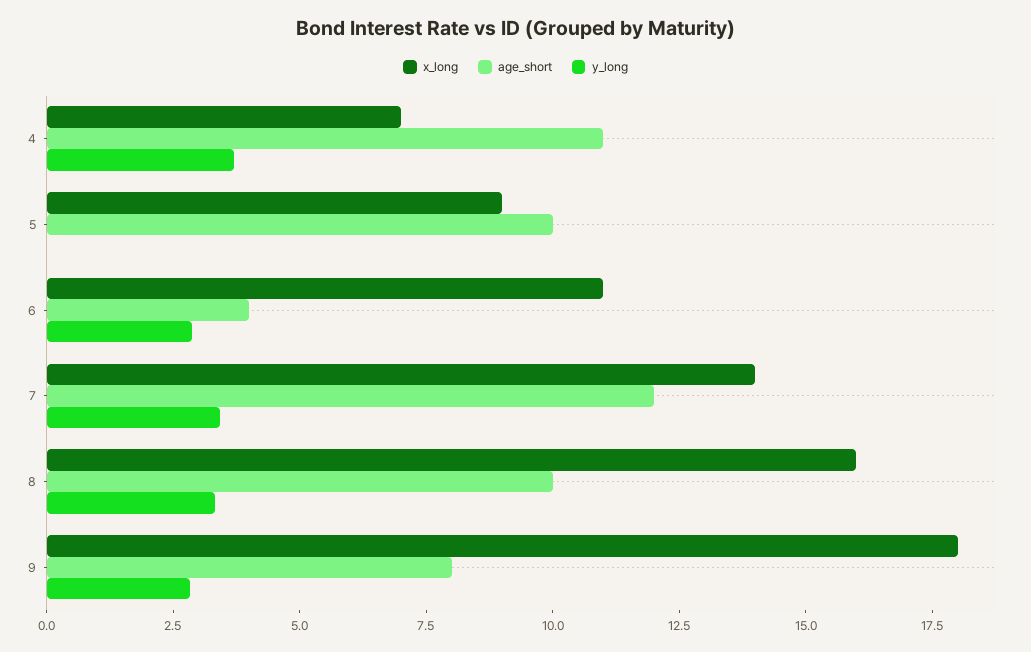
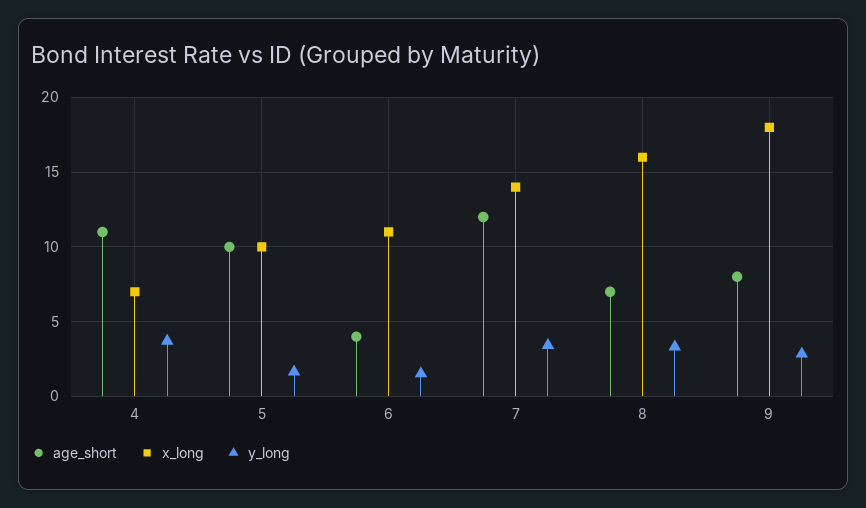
  {
    "x_long": {
      "4": 7,
-     "5": 9,
+     "5": 10,
      "6": 11,
      "7": 14,
      "8": 16,
      "9": 18
    },
    "age_short": {
      "4": 11,
      "5": 10,
      "6": 4,
      "7": 12,
-     "8": 10,
+     "8": 7,
      "9": 8
    },
    "y_long": {
      "4": 3.5,
-     "5": 0,
+     "5": 1.5,
-     "6": 3,
+     "6": 1.5,
      "7": 3.5,
      "8": 3.5,
      "9": 3
    }
  }

